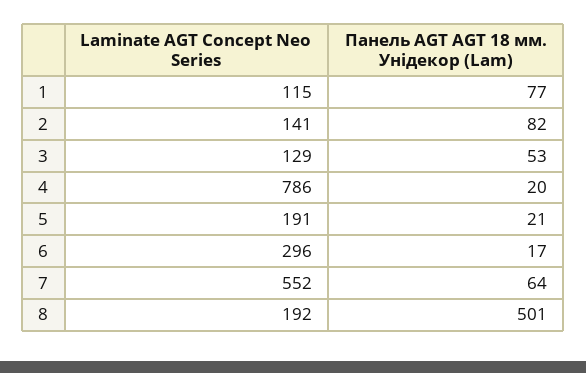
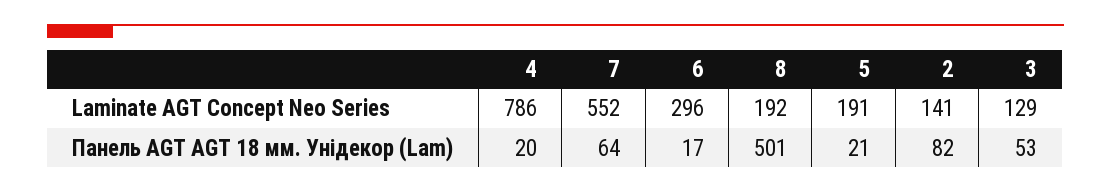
  {
    "Laminate AGT Concept Neo Series": {
-     "1": 115,
      "2": 141,
      "3": 129,
      "4": 786,
      "5": 191,
      "6": 296,
      "7": 552,
      "8": 192
    },
    "Панель AGT AGT 18 мм. Унідекор (Lam)": {
-     "1": 77,
      "2": 82,
      "3": 53,
      "4": 20,
      "5": 21,
      "6": 17,
      "7": 64,
      "8": 501
    }
  }

